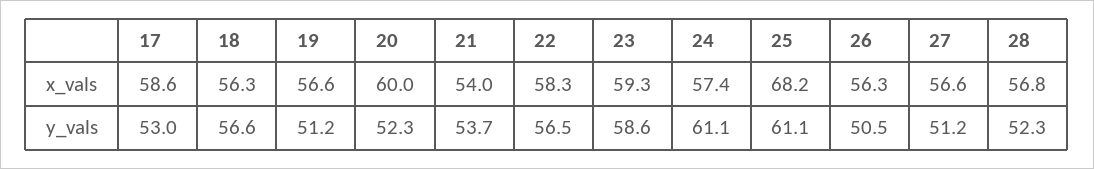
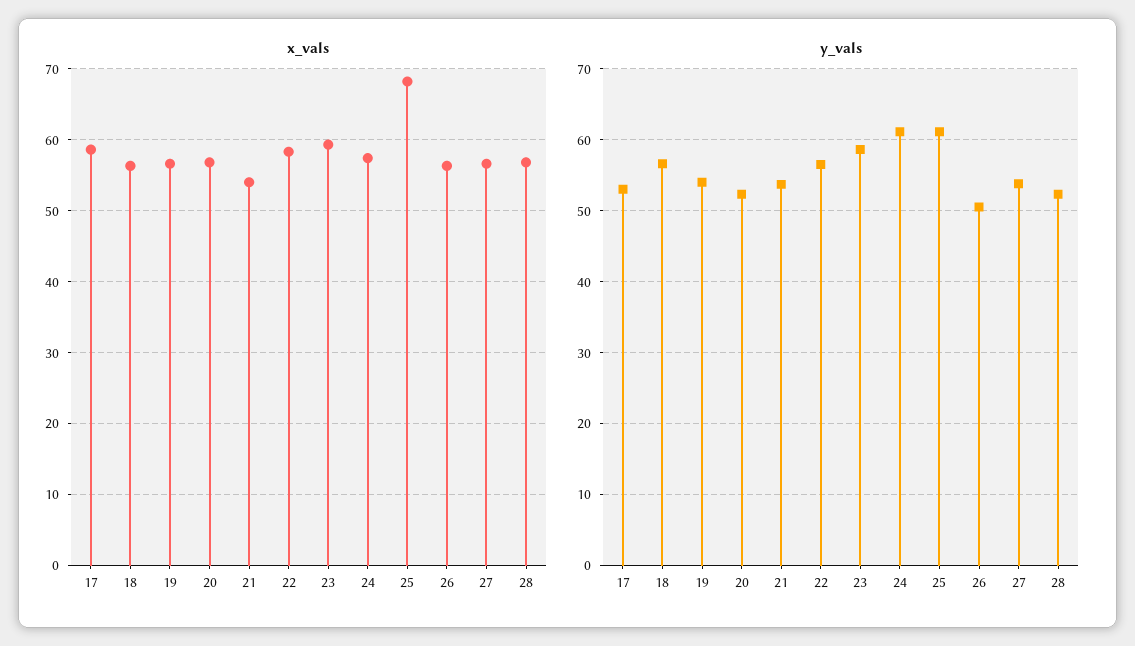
  {
    "x_vals": {
      "17": 58.6,
      "18": 56.3,
      "19": 56.6,
-     "20": 60,
+     "20": 57,
      "21": 54,
      "22": 58.3,
      "23": 59.3,
      "24": 57.4,
      "25": 68.2,
      "26": 56.3,
      "27": 56.6,
      "28": 56.8
    },
    "y_vals": {
      "17": 53,
      "18": 56.6,
-     "19": 51.2,
+     "19": 54,
      "20": 52.3,
      "21": 53.7,
      "22": 56.5,
      "23": 58.6,
      "24": 61.1,
      "25": 61.1,
      "26": 50.5,
-     "27": 51.2,
+     "27": 54,
      "28": 52.3
    }
  }

